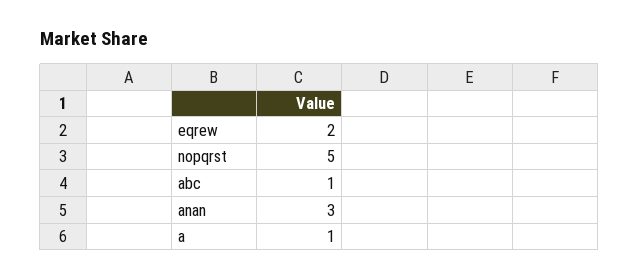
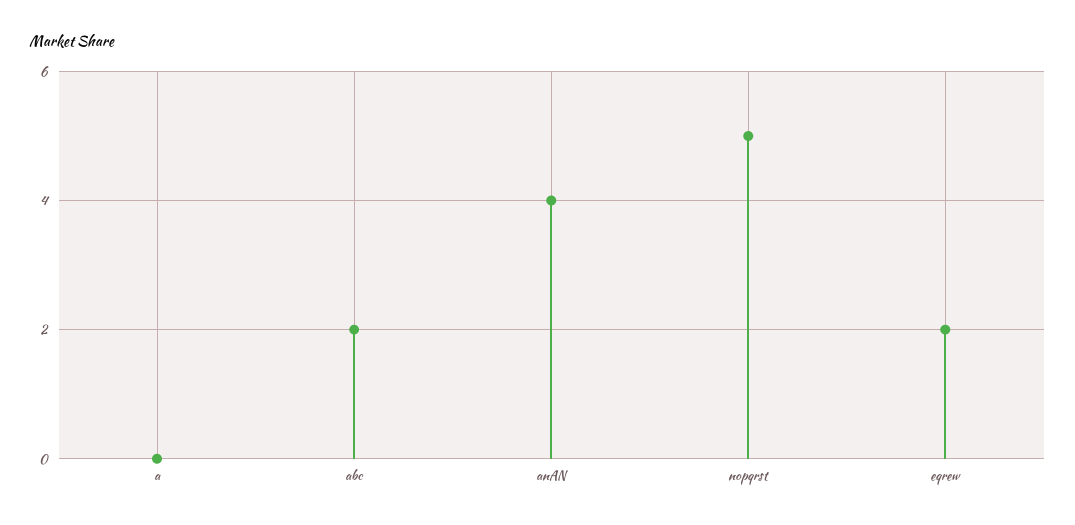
  {
    "eqrew": 2,
    "nopqrst": 5,
-   "abc": 1,
+   "abc": 2,
-   "anan": 3,
+   "anan": 4,
-   "a": 1
+   "a": 0
  }

